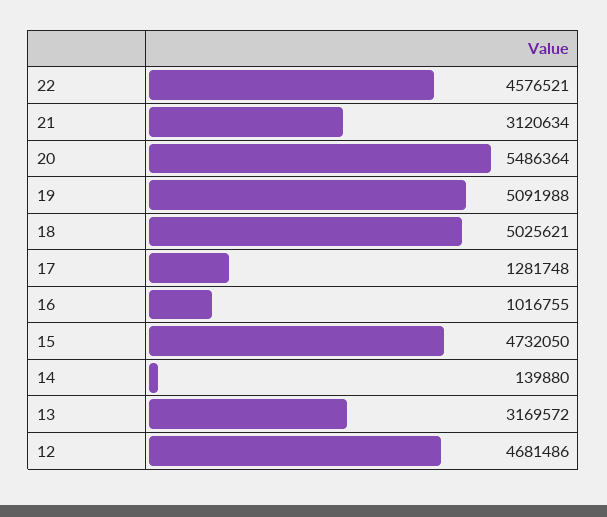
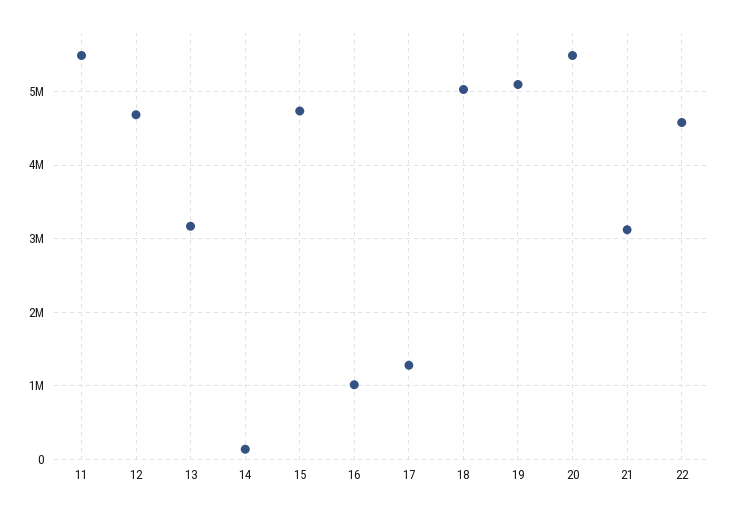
  {
    "22": 4576521,
    "21": 3120634,
    "20": 5486364,
    "19": 5091988,
    "18": 5025621,
    "17": 1281748,
    "16": 1016755,
    "15": 4732050,
    "14": 139880,
    "13": 3169572,
-   "12": 4681486
+   "12": 4681486,
+   "11": 5500000
  }

